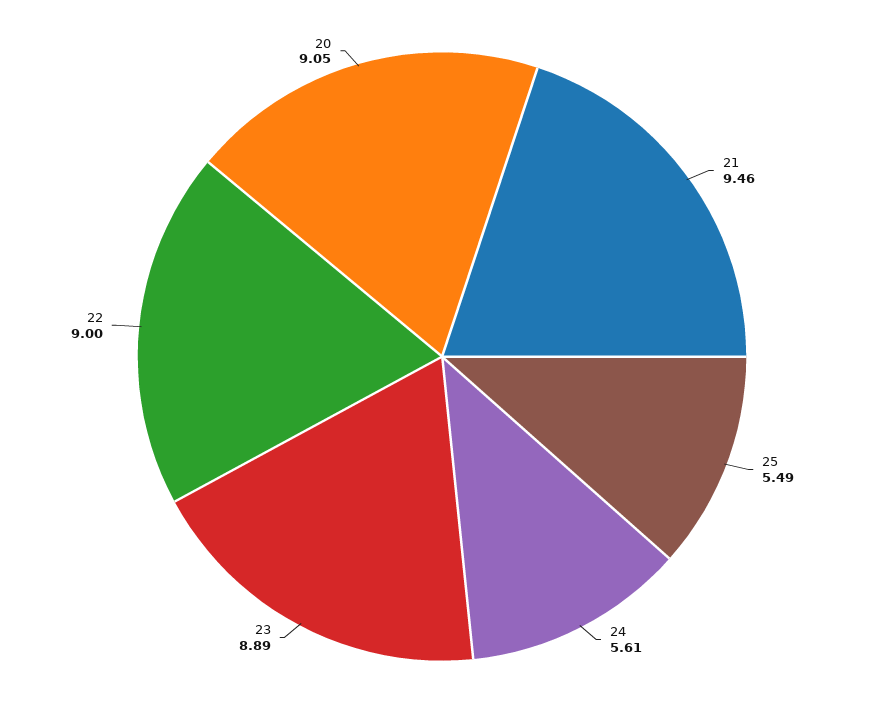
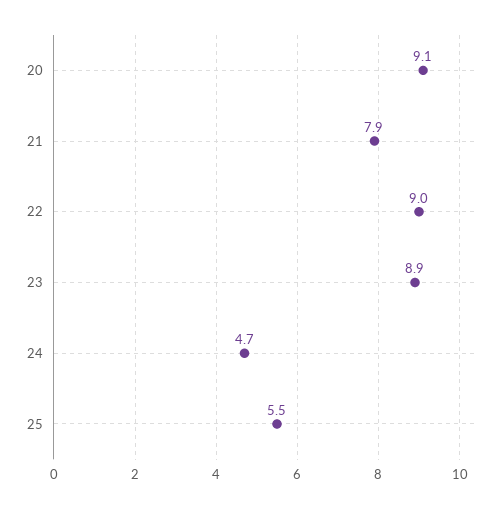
  {
-   "21": 9.46,
+   "21": 7.9,
    "25": 5.49,
-   "24": 5.61,
+   "24": 4.7,
    "23": 8.89,
    "22": 9,
    "20": 9.05
  }

